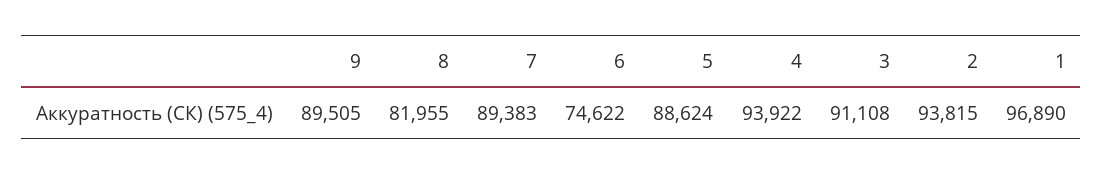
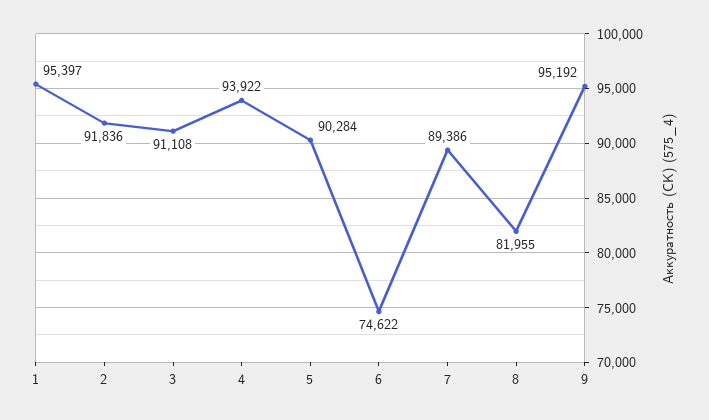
  {
-   "9": 89505,
+   "9": 95192,
    "8": 81955,
-   "7": 89383,
+   "7": 89386,
    "6": 74622,
-   "5": 88624,
+   "5": 90284,
    "4": 93922,
    "3": 91108,
-   "2": 93815,
+   "2": 91836,
-   "1": 96890
+   "1": 95397
  }

